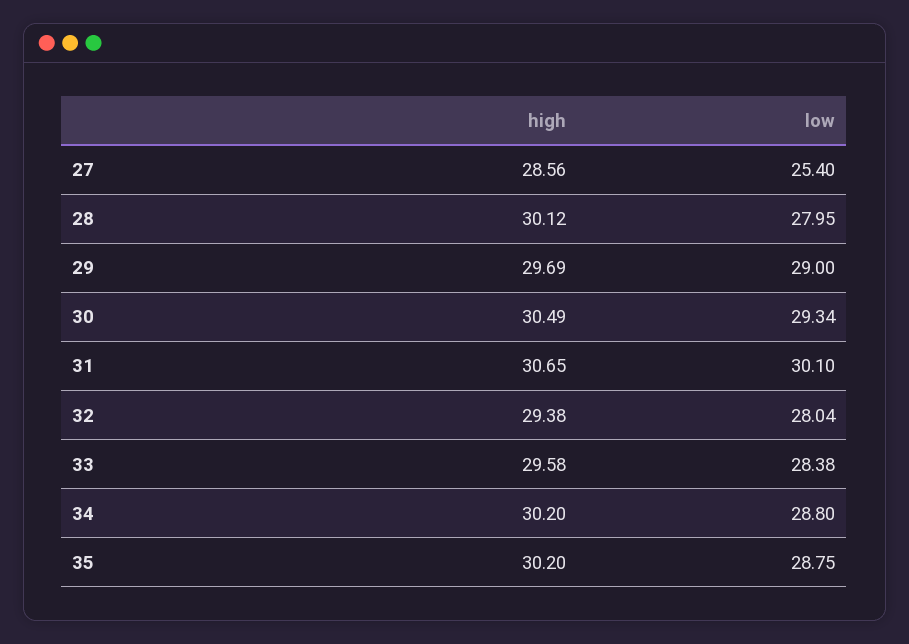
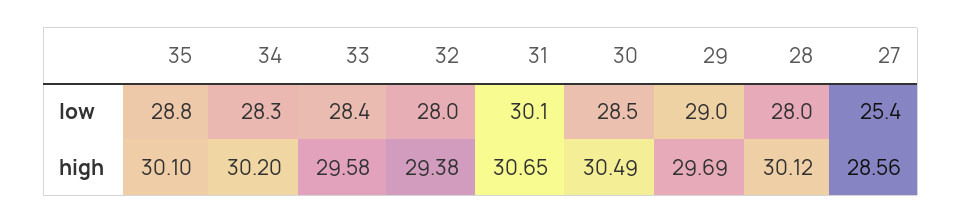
  {
    "high": {
      "27": 28.56,
      "28": 30.12,
      "29": 29.69,
      "30": 30.49,
      "31": 30.65,
      "32": 29.38,
      "33": 29.58,
      "34": 30.2,
-     "35": 30.2
+     "35": 30.1
    },
    "low": {
      "27": 25.4,
      "28": 27.95,
      "29": 29,
-     "30": 29.34,
+     "30": 28.5,
      "31": 30.1,
      "32": 28.04,
      "33": 28.38,
-     "34": 28.8,
+     "34": 28.3,
      "35": 28.75
    }
  }

